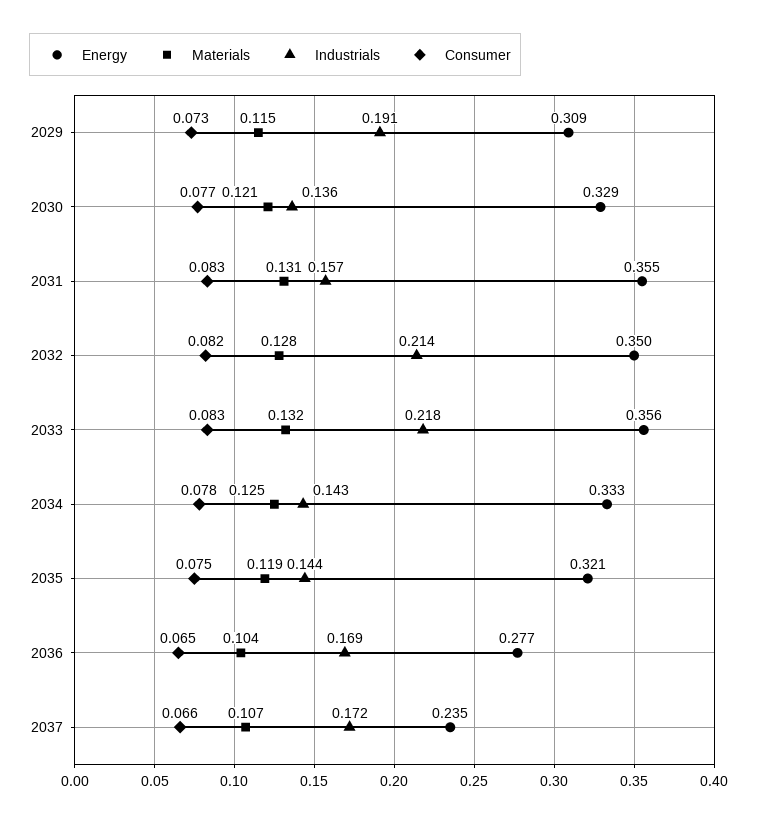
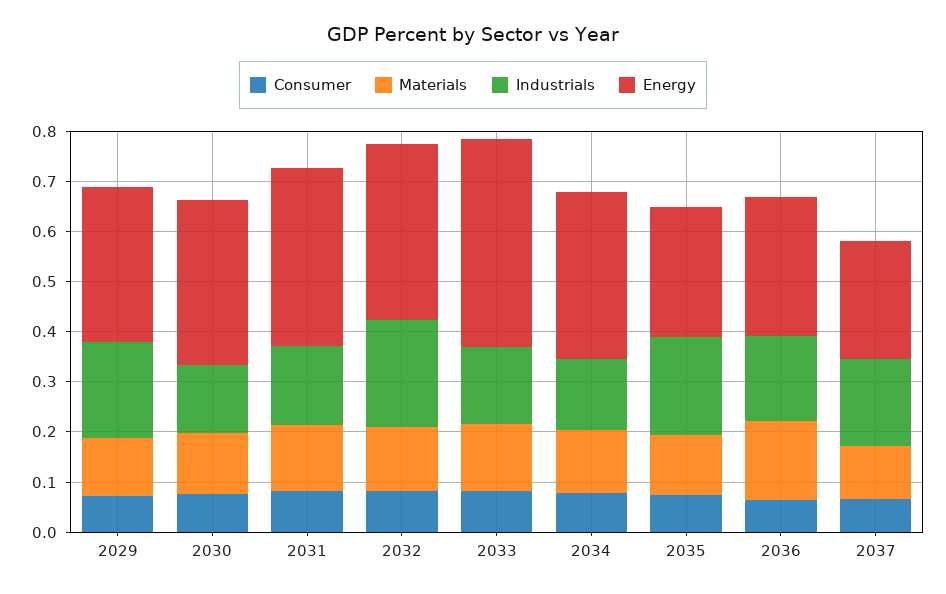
  {
    "Energy": {
      "2029": 0.309,
      "2030": 0.329,
      "2031": 0.355,
      "2032": 0.35,
-     "2033": 0.356,
+     "2033": 0.42,
      "2034": 0.333,
-     "2035": 0.321,
+     "2035": 0.26,
      "2036": 0.277,
      "2037": 0.235
    },
    "Materials": {
      "2029": 0.115,
      "2030": 0.121,
      "2031": 0.131,
      "2032": 0.128,
      "2033": 0.132,
      "2034": 0.125,
      "2035": 0.119,
-     "2036": 0.104,
+     "2036": 0.16,
      "2037": 0.107
    },
    "Industrials": {
      "2029": 0.191,
      "2030": 0.136,
      "2031": 0.157,
      "2032": 0.214,
-     "2033": 0.218,
+     "2033": 0.16,
      "2034": 0.143,
-     "2035": 0.144,
+     "2035": 0.2,
      "2036": 0.169,
      "2037": 0.172
    },
    "Consumer": {
      "2029": 0.073,
      "2030": 0.077,
      "2031": 0.083,
      "2032": 0.082,
      "2033": 0.083,
      "2034": 0.078,
      "2035": 0.075,
      "2036": 0.065,
      "2037": 0.066
    }
  }

